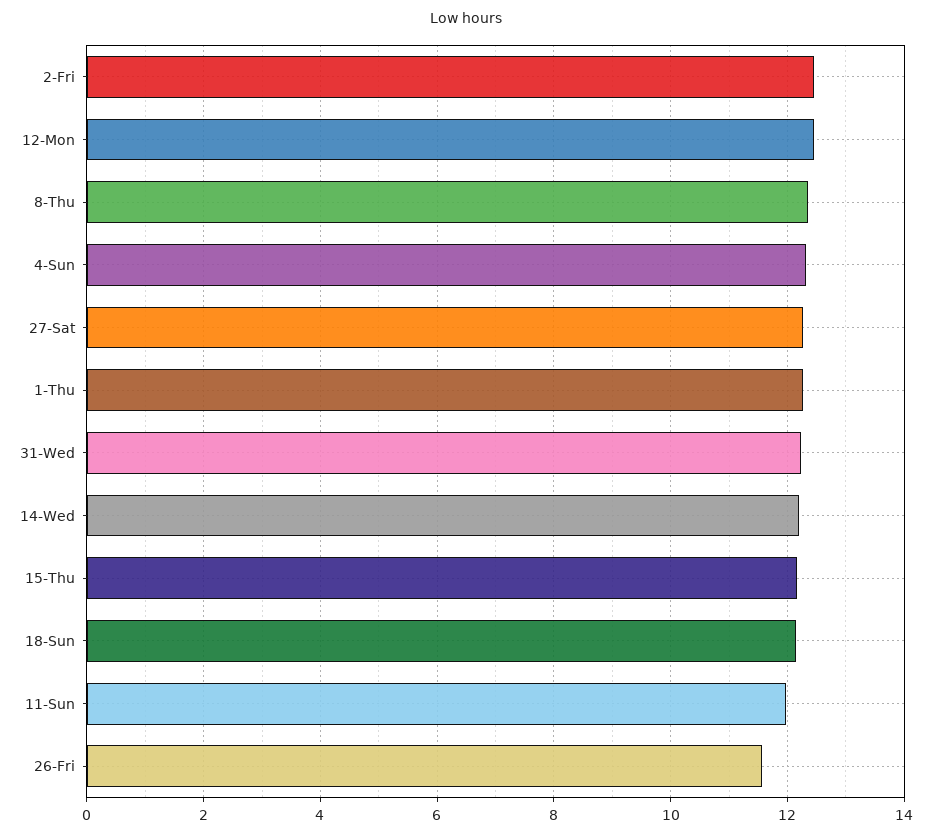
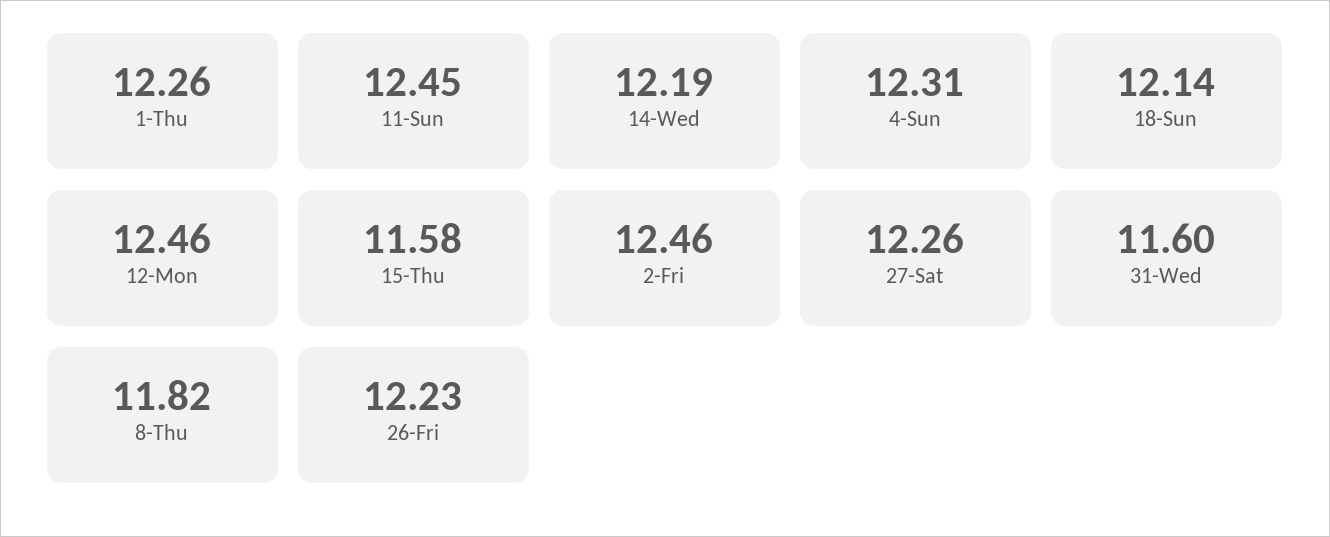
  {
    "2-Fri": 12.46,
    "12-Mon": 12.46,
-   "8-Thu": 12.4,
+   "8-Thu": 11.82,
    "4-Sun": 12.31,
    "27-Sat": 12.26,
    "1-Thu": 12.26,
-   "31-Wed": 12.2,
+   "31-Wed": 11.6,
    "14-Wed": 12.19,
-   "15-Thu": 12.2,
+   "15-Thu": 11.58,
    "18-Sun": 12.14,
-   "11-Sun": 12,
+   "11-Sun": 12.45,
-   "26-Fri": 11.6
+   "26-Fri": 12.23
  }

